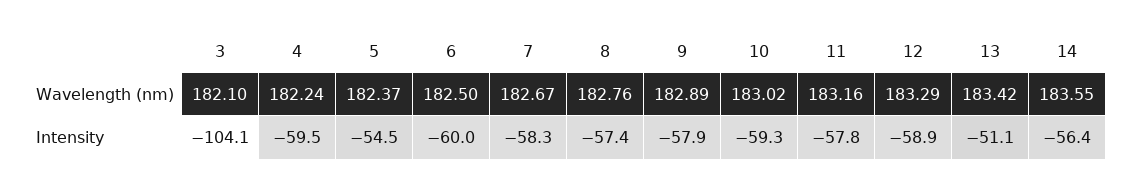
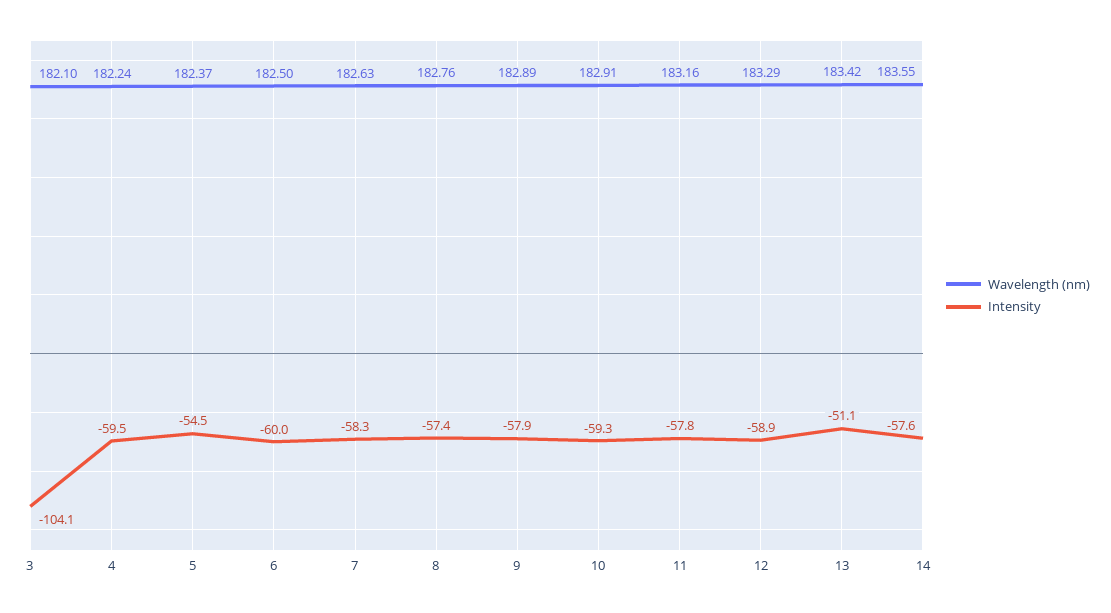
  {
    "Wavelength (nm)": {
      "3": 182.1,
      "4": 182.24,
      "5": 182.37,
      "6": 182.5,
-     "7": 182.67,
+     "7": 182.63,
      "8": 182.76,
      "9": 182.89,
-     "10": 183.02,
+     "10": 182.91,
      "11": 183.16,
      "12": 183.29,
      "13": 183.42,
      "14": 183.55
    },
    "Intensity": {
      "3": -104.1,
      "4": -59.5,
      "5": -54.5,
      "6": -60,
      "7": -58.3,
      "8": -57.4,
      "9": -57.9,
      "10": -59.3,
      "11": -57.8,
      "12": -58.9,
      "13": -51.1,
-     "14": -56.4
+     "14": -57.6
    }
  }

